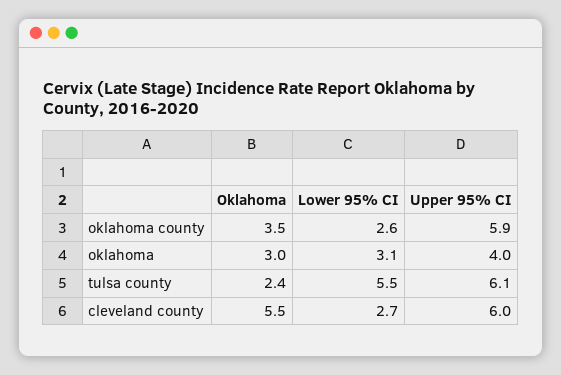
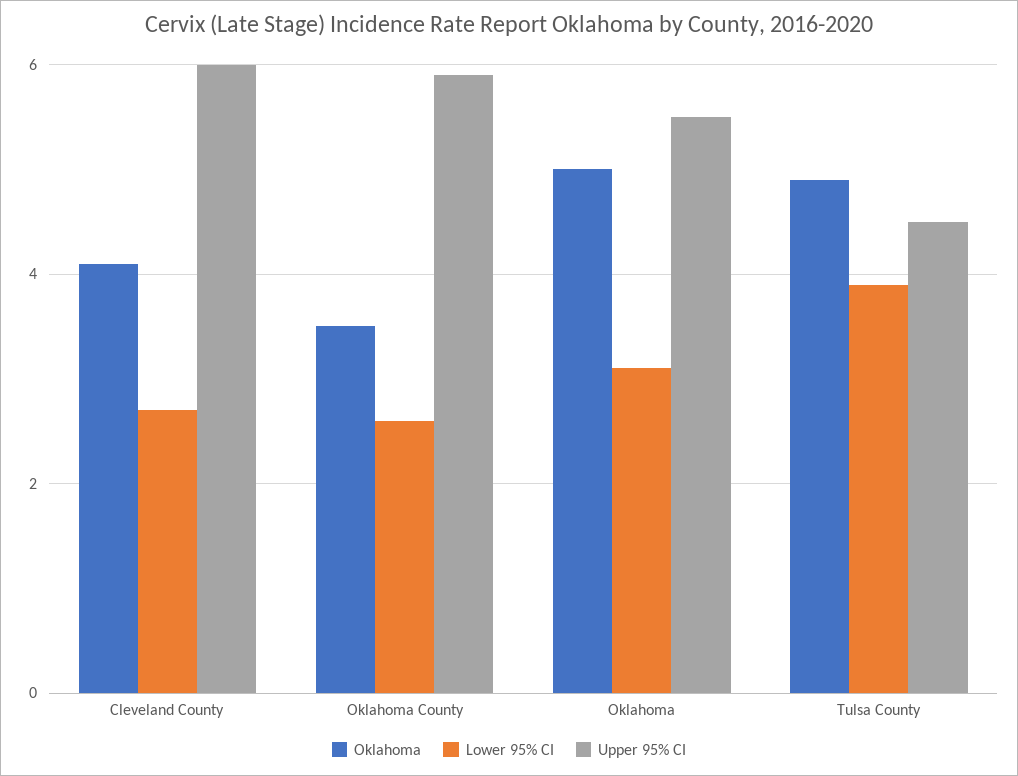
  {
    "Oklahoma": {
      "oklahoma county": 3.5,
-     "oklahoma": 3,
+     "oklahoma": 5,
-     "tulsa county": 2.4,
+     "tulsa county": 5,
-     "cleveland county": 5.5
+     "cleveland county": 4
    },
    "Lower 95% CI": {
      "oklahoma county": 2.6,
      "oklahoma": 3.1,
-     "tulsa county": 5.5,
+     "tulsa county": 4,
      "cleveland county": 2.7
    },
    "Upper 95% CI": {
      "oklahoma county": 5.9,
-     "oklahoma": 4,
+     "oklahoma": 5.5,
-     "tulsa county": 6.1,
+     "tulsa county": 4.5,
      "cleveland county": 6
    }
  }

